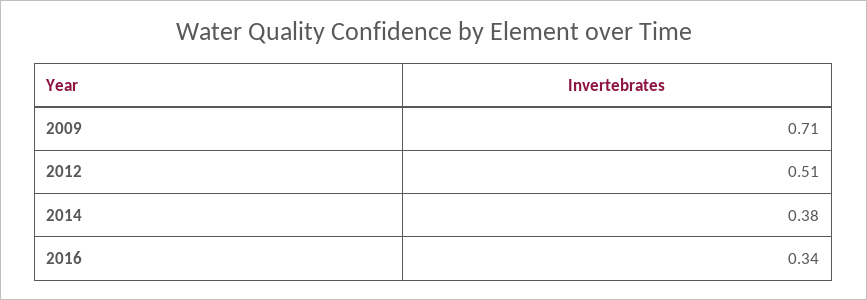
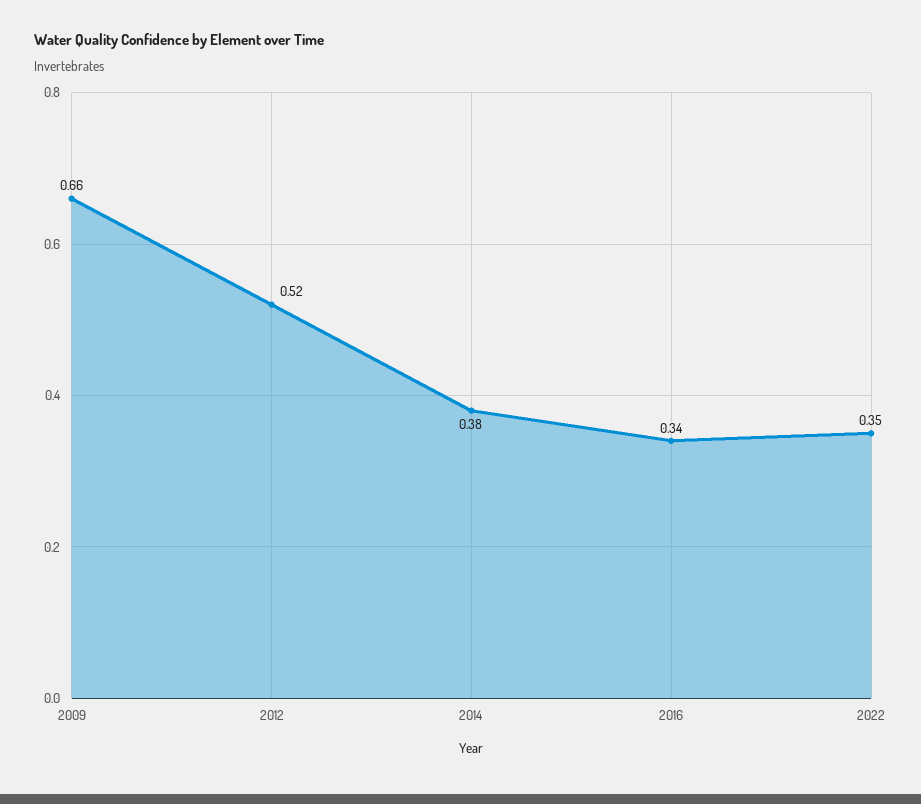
  {
-   "2009": 0.71,
+   "2009": 0.66,
-   "2012": 0.51,
+   "2012": 0.52,
    "2014": 0.38,
-   "2016": 0.34
+   "2016": 0.34,
+   "2022": 0.35
  }

